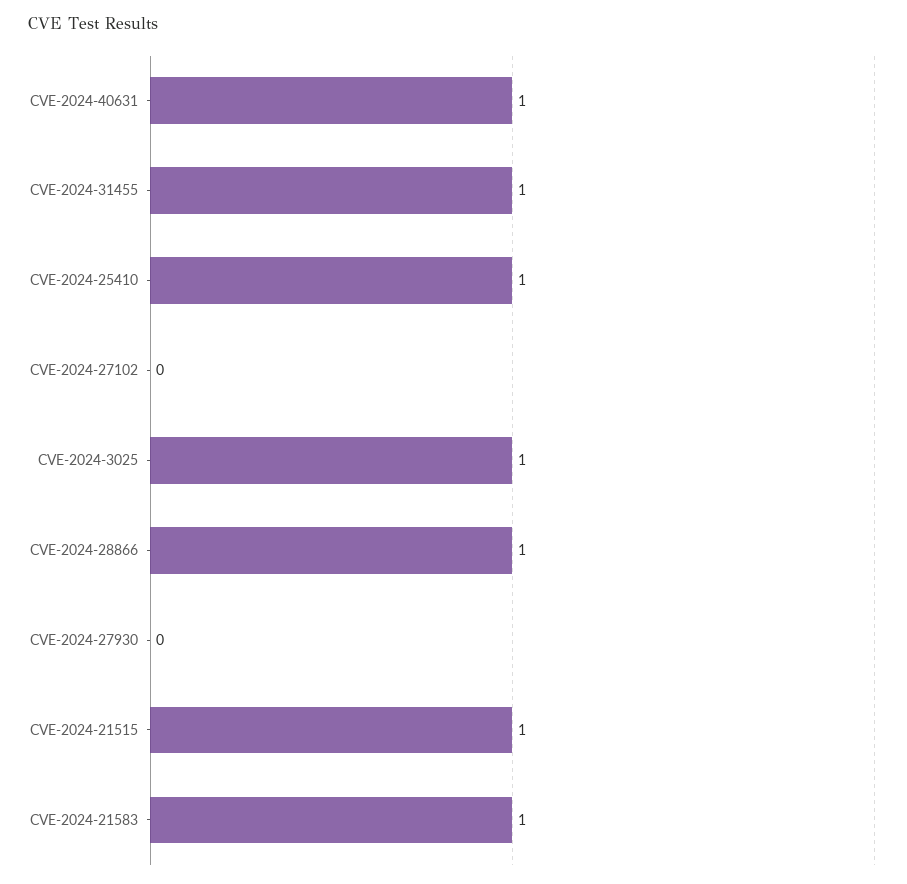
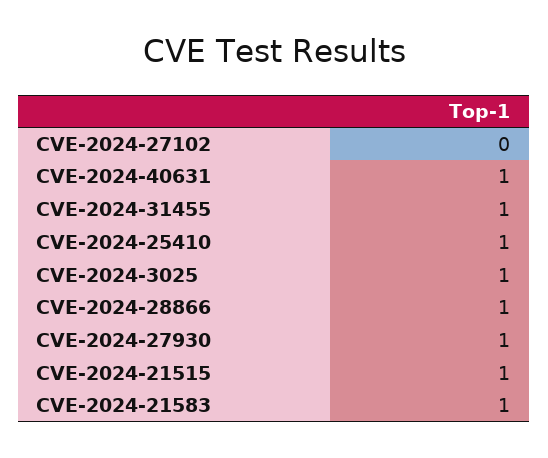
  {
    "CVE-2024-40631": 1,
    "CVE-2024-31455": 1,
    "CVE-2024-25410": 1,
    "CVE-2024-27102": 0,
    "CVE-2024-3025": 1,
    "CVE-2024-28866": 1,
-   "CVE-2024-27930": 0,
+   "CVE-2024-27930": 1,
    "CVE-2024-21515": 1,
    "CVE-2024-21583": 1
  }

